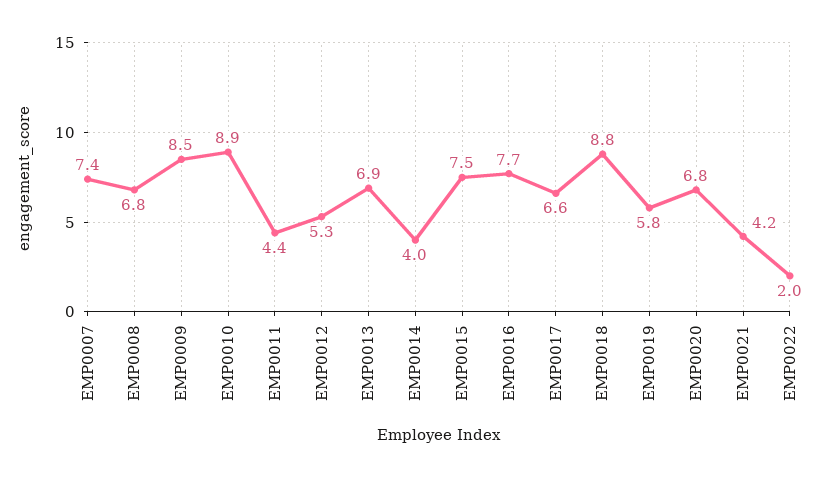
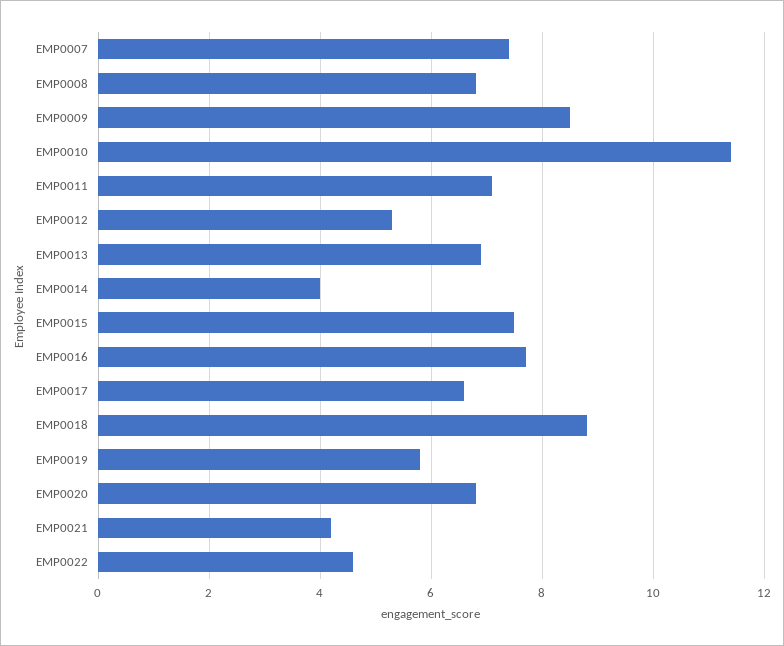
  {
    "EMP0007": 7.4,
    "EMP0008": 6.8,
    "EMP0009": 8.5,
-   "EMP0010": 8.9,
+   "EMP0010": 11.5,
-   "EMP0011": 4.4,
+   "EMP0011": 7,
    "EMP0012": 5.3,
    "EMP0013": 6.9,
    "EMP0014": 4,
    "EMP0015": 7.5,
    "EMP0016": 7.7,
    "EMP0017": 6.6,
    "EMP0018": 8.8,
    "EMP0019": 5.8,
    "EMP0020": 6.8,
    "EMP0021": 4.2,
-   "EMP0022": 2
+   "EMP0022": 4.5
  }

